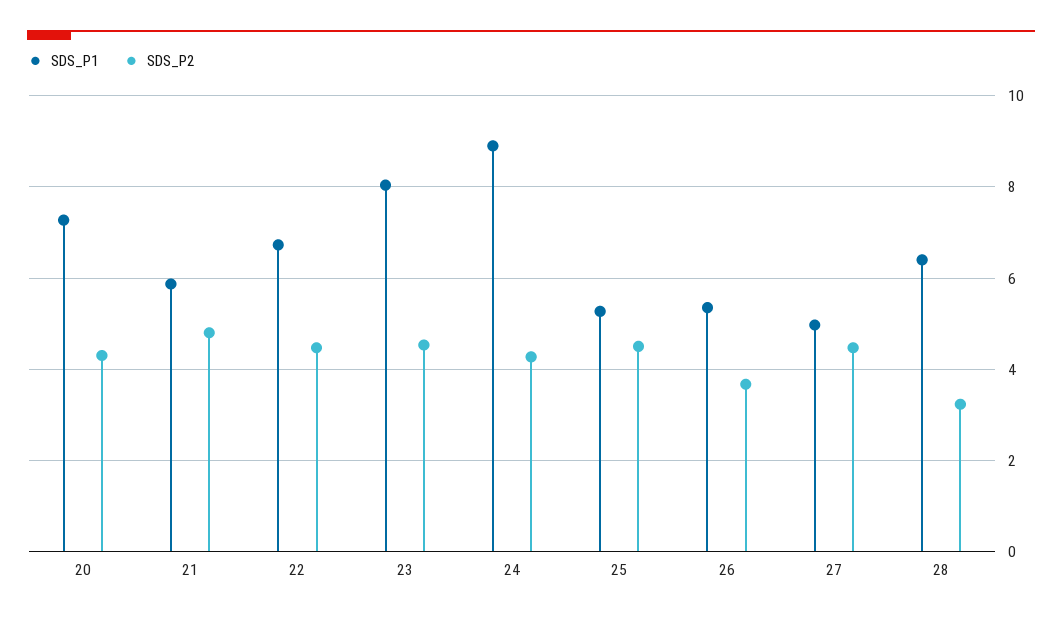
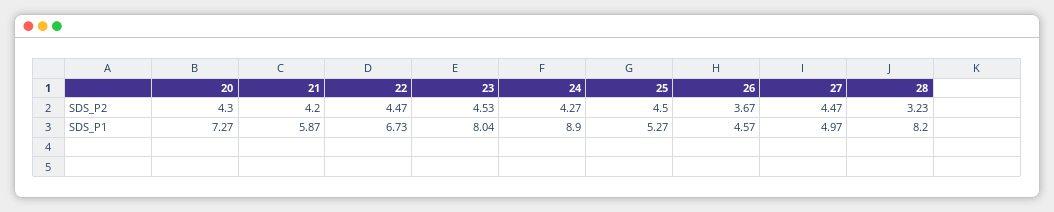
  {
    "SDS_P1": {
      "20": 7.27,
      "21": 5.87,
      "22": 6.73,
      "23": 8.04,
      "24": 8.9,
      "25": 5.27,
-     "26": 5.4,
+     "26": 4.57,
      "27": 4.97,
-     "28": 6.4
+     "28": 8.2
    },
    "SDS_P2": {
      "20": 4.3,
-     "21": 4.8,
+     "21": 4.2,
      "22": 4.47,
      "23": 4.53,
      "24": 4.27,
      "25": 4.5,
      "26": 3.67,
      "27": 4.47,
      "28": 3.23
    }
  }

